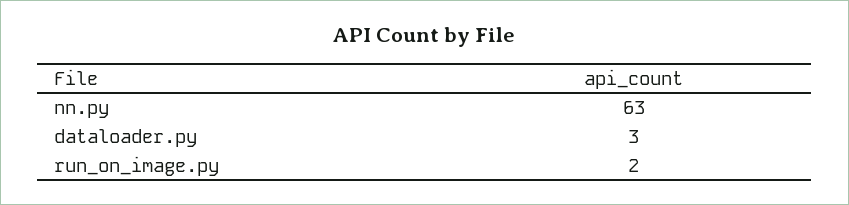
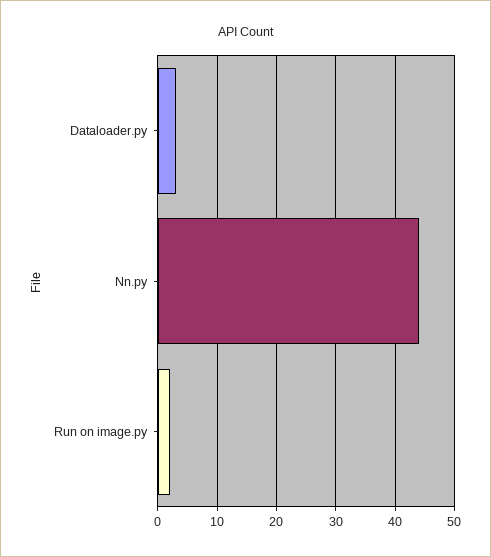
  {
-   "nn.py": 63,
+   "nn.py": 45,
    "dataloader.py": 3,
    "run_on_image.py": 2
  }

